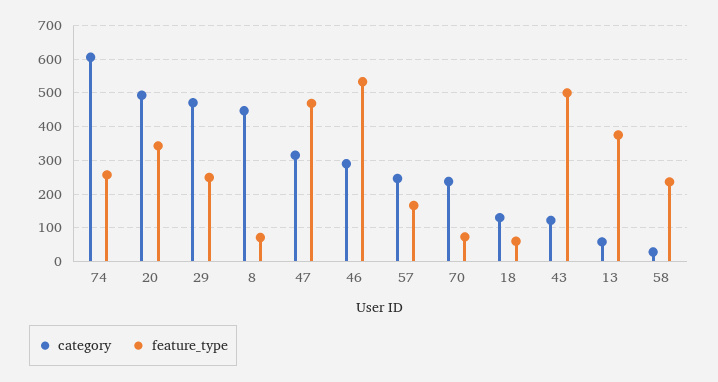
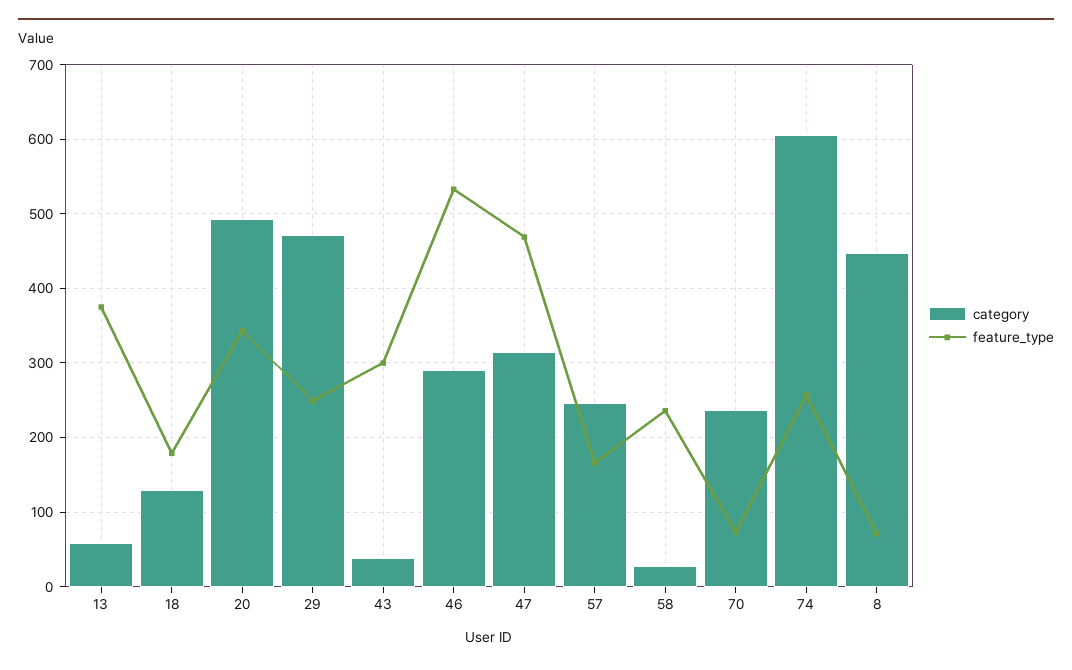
  {
    "category": {
      "74": 610,
      "20": 490,
      "29": 470,
      "8": 450,
      "47": 320,
      "46": 290,
      "57": 250,
      "70": 240,
      "18": 130,
-     "43": 120,
+     "43": 40,
      "13": 60,
      "58": 30
    },
    "feature_type": {
      "74": 260,
      "20": 340,
      "29": 250,
      "8": 70,
      "47": 470,
      "46": 530,
      "57": 170,
      "70": 70,
-     "18": 60,
+     "18": 180,
-     "43": 500,
+     "43": 300,
      "13": 380,
      "58": 240
    }
  }

